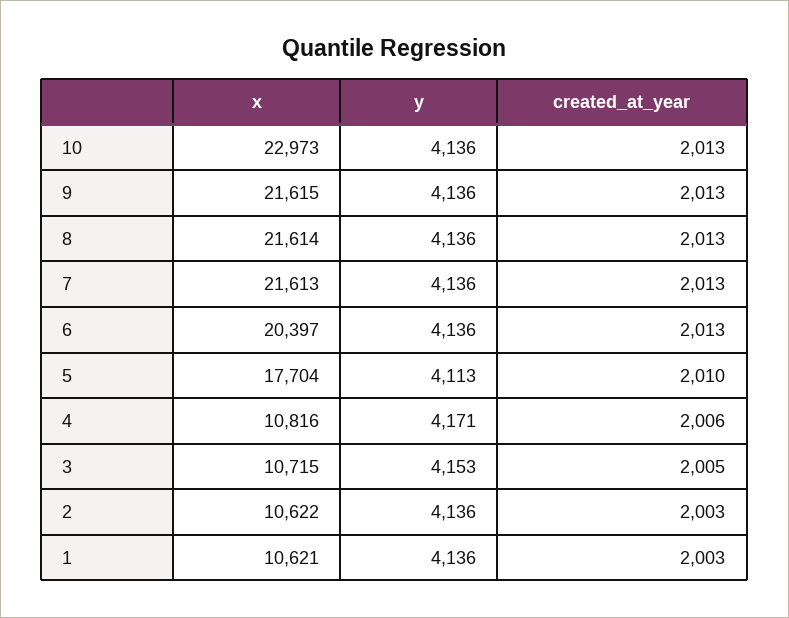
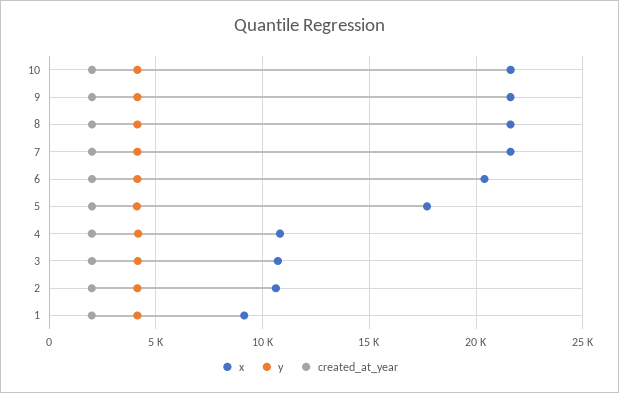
  {
    "x": {
-     "10": 22973,
+     "10": 21500,
      "9": 21615,
      "8": 21614,
      "7": 21613,
      "6": 20397,
      "5": 17704,
      "4": 10816,
      "3": 10715,
      "2": 10622,
-     "1": 10621
+     "1": 9000
    },
    "y": {
      "10": 4136,
      "9": 4136,
      "8": 4136,
      "7": 4136,
      "6": 4136,
      "5": 4113,
      "4": 4171,
      "3": 4153,
      "2": 4136,
      "1": 4136
    },
    "created_at_year": {
      "10": 2013,
      "9": 2013,
      "8": 2013,
      "7": 2013,
      "6": 2013,
      "5": 2010,
      "4": 2006,
      "3": 2005,
      "2": 2003,
      "1": 2003
    }
  }

